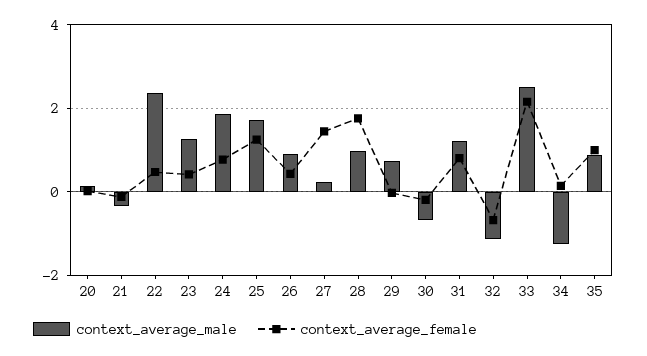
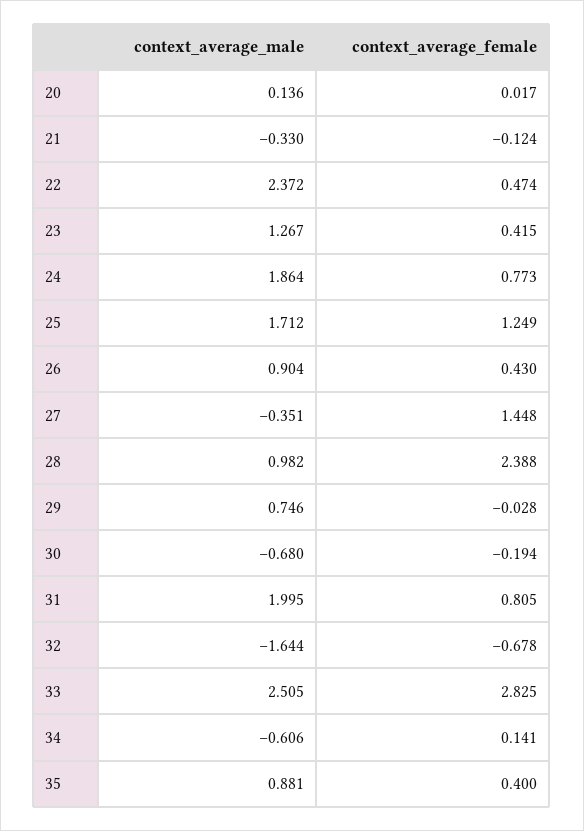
  {
    "context_average_male": {
      "20": 0.136,
      "21": -0.33,
      "22": 2.372,
      "23": 1.267,
      "24": 1.864,
      "25": 1.712,
      "26": 0.904,
-     "27": 0.2,
+     "27": -0.351,
      "28": 0.982,
      "29": 0.746,
      "30": -0.68,
-     "31": 1.2,
+     "31": 1.995,
-     "32": -1.2,
+     "32": -1.644,
      "33": 2.505,
-     "34": -1.2,
+     "34": -0.606,
      "35": 0.881
    },
    "context_average_female": {
      "20": 0.017,
      "21": -0.124,
      "22": 0.474,
      "23": 0.415,
      "24": 0.773,
      "25": 1.249,
      "26": 0.43,
      "27": 1.448,
-     "28": 1.8,
+     "28": 2.388,
      "29": -0.028,
      "30": -0.194,
      "31": 0.805,
      "32": -0.678,
-     "33": 2.2,
+     "33": 2.825,
      "34": 0.141,
-     "35": 1
+     "35": 0.4
    }
  }

